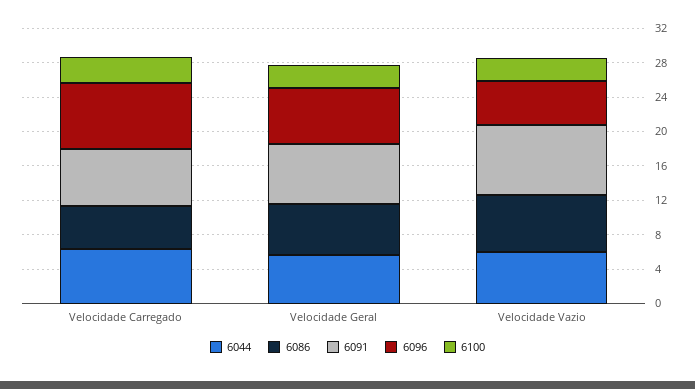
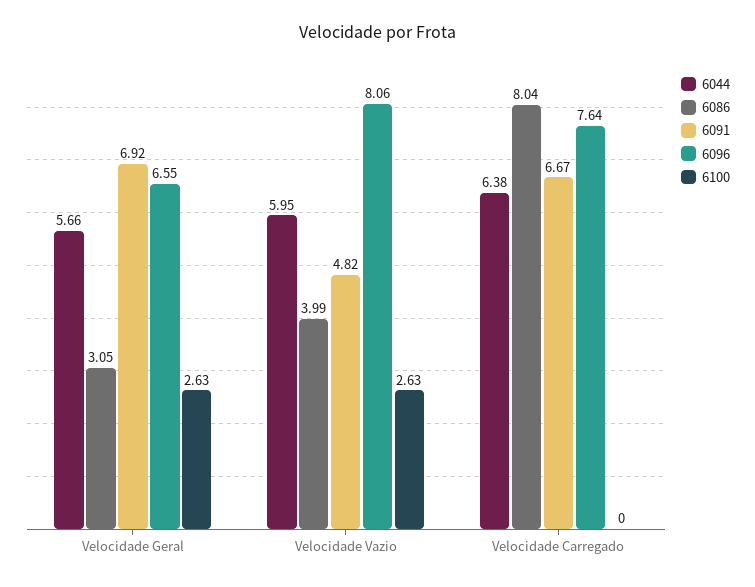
  {
    "6044": {
      "Velocidade Carregado": 6.38,
      "Velocidade Geral": 5.66,
      "Velocidade Vazio": 5.95
    },
    "6086": {
-     "Velocidade Carregado": 5,
+     "Velocidade Carregado": 8.04,
-     "Velocidade Geral": 6,
+     "Velocidade Geral": 3.05,
-     "Velocidade Vazio": 7
+     "Velocidade Vazio": 3.99
    },
    "6091": {
      "Velocidade Carregado": 6.67,
      "Velocidade Geral": 6.92,
-     "Velocidade Vazio": 8
+     "Velocidade Vazio": 4.82
    },
    "6096": {
      "Velocidade Carregado": 7.64,
      "Velocidade Geral": 6.55,
-     "Velocidade Vazio": 5
+     "Velocidade Vazio": 8.06
    },
    "6100": {
-     "Velocidade Carregado": 3,
+     "Velocidade Carregado": 0,
      "Velocidade Geral": 2.63,
      "Velocidade Vazio": 2.63
    }
  }

